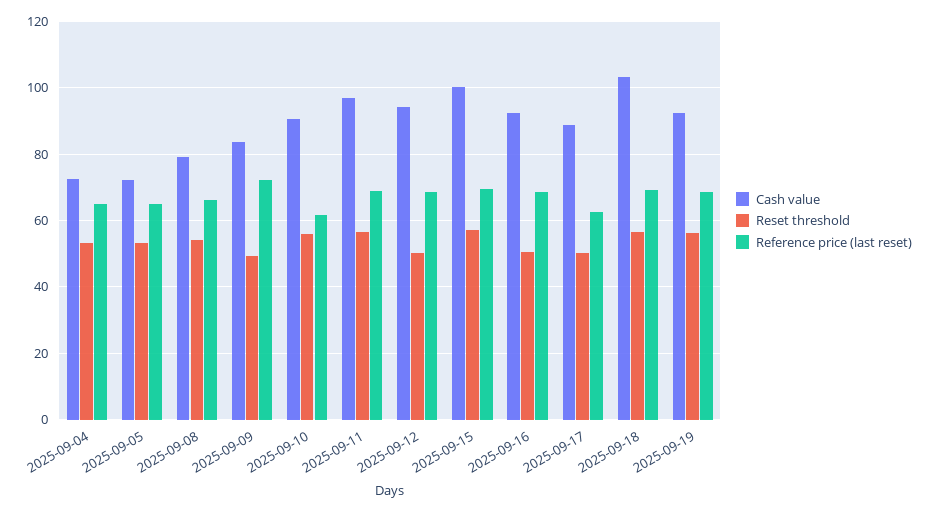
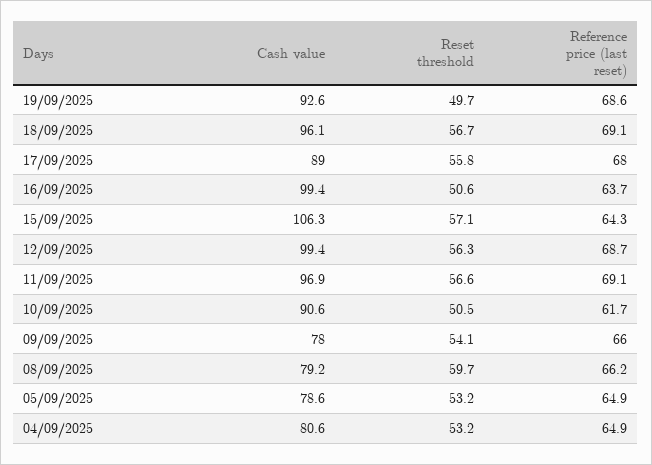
  {
    "Cash value": {
-     "2025-09-04": 72,
+     "2025-09-04": 80.6,
-     "2025-09-05": 72,
+     "2025-09-05": 78.6,
      "2025-09-08": 79.2,
-     "2025-09-09": 84,
+     "2025-09-09": 78,
      "2025-09-10": 90.6,
      "2025-09-11": 96.9,
-     "2025-09-12": 94,
+     "2025-09-12": 99.4,
-     "2025-09-15": 100,
+     "2025-09-15": 106.3,
-     "2025-09-16": 92,
+     "2025-09-16": 99.4,
      "2025-09-17": 89,
-     "2025-09-18": 104,
+     "2025-09-18": 96.1,
      "2025-09-19": 92.6
    },
    "Reset threshold": {
      "2025-09-04": 53.2,
      "2025-09-05": 53.2,
-     "2025-09-08": 54,
+     "2025-09-08": 59.7,
-     "2025-09-09": 50,
+     "2025-09-09": 54.1,
-     "2025-09-10": 56,
+     "2025-09-10": 50.5,
      "2025-09-11": 56.6,
-     "2025-09-12": 50,
+     "2025-09-12": 56.3,
      "2025-09-15": 57.1,
      "2025-09-16": 50.6,
-     "2025-09-17": 50,
+     "2025-09-17": 55.8,
      "2025-09-18": 56.7,
-     "2025-09-19": 56
+     "2025-09-19": 49.7
    },
    "Reference price (last reset)": {
      "2025-09-04": 64.9,
      "2025-09-05": 64.9,
      "2025-09-08": 66.2,
-     "2025-09-09": 72,
+     "2025-09-09": 66,
      "2025-09-10": 61.7,
      "2025-09-11": 69.1,
      "2025-09-12": 68.7,
-     "2025-09-15": 70,
+     "2025-09-15": 64.3,
-     "2025-09-16": 68,
+     "2025-09-16": 63.7,
-     "2025-09-17": 62,
+     "2025-09-17": 68,
      "2025-09-18": 69.1,
      "2025-09-19": 68.6
    }
  }

